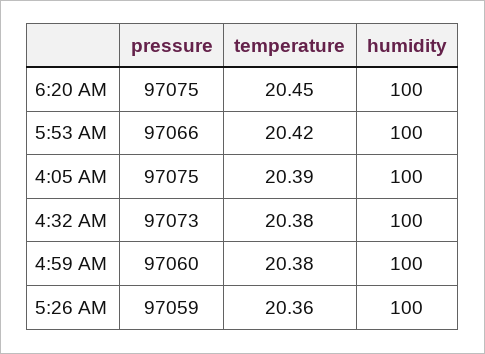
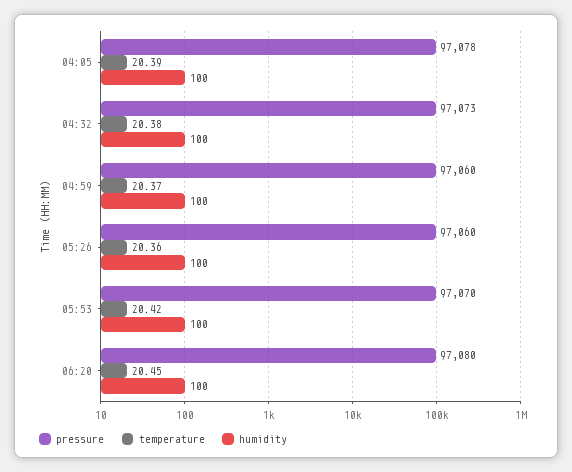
  {
    "pressure": {
-     "6:20 AM": 97075,
+     "6:20 AM": 97080,
-     "5:53 AM": 97066,
+     "5:53 AM": 97070,
-     "4:05 AM": 97075,
+     "4:05 AM": 97078,
      "4:32 AM": 97073,
      "4:59 AM": 97060,
-     "5:26 AM": 97059
+     "5:26 AM": 97060
    },
    "temperature": {
      "6:20 AM": 20.45,
      "5:53 AM": 20.42,
      "4:05 AM": 20.39,
      "4:32 AM": 20.38,
-     "4:59 AM": 20.38,
+     "4:59 AM": 20.37,
      "5:26 AM": 20.36
    },
    "humidity": {
      "6:20 AM": 100,
      "5:53 AM": 100,
      "4:05 AM": 100,
      "4:32 AM": 100,
      "4:59 AM": 100,
      "5:26 AM": 100
    }
  }

